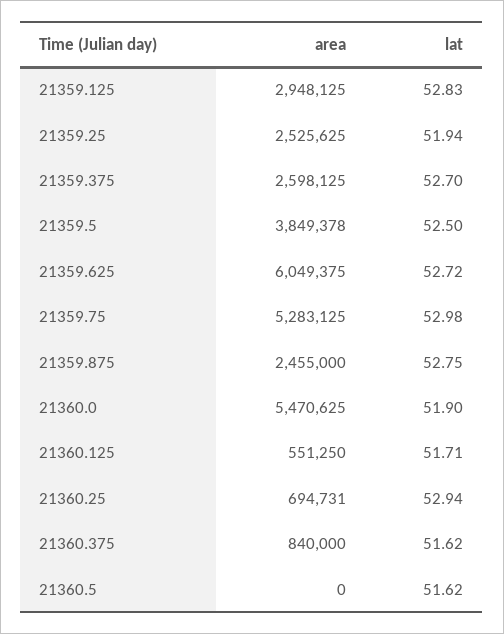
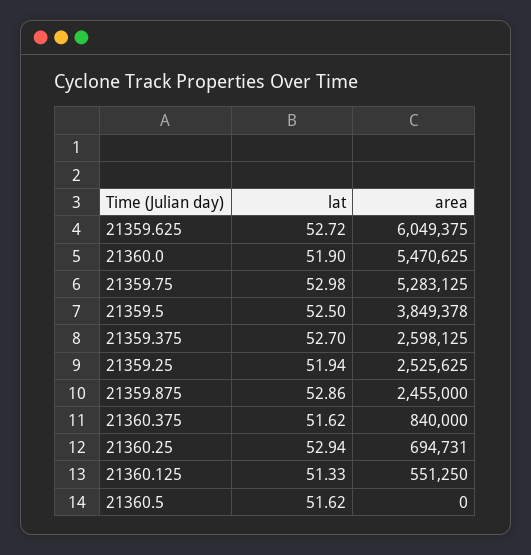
  {
    "area": {
-     "21359.125": 2948125,
      "21359.25": 2525625,
      "21359.375": 2598125,
      "21359.5": 3849378,
      "21359.625": 6049375,
      "21359.75": 5283125,
      "21359.875": 2455000,
      "21360.0": 5470625,
      "21360.125": 551250,
      "21360.25": 694731,
      "21360.375": 840000,
      "21360.5": 0
    },
    "lat": {
-     "21359.125": 52.83,
      "21359.25": 51.94,
      "21359.375": 52.7,
      "21359.5": 52.5,
      "21359.625": 52.72,
      "21359.75": 52.98,
-     "21359.875": 52.75,
+     "21359.875": 52.86,
      "21360.0": 51.9,
-     "21360.125": 51.71,
+     "21360.125": 51.33,
      "21360.25": 52.94,
      "21360.375": 51.62,
      "21360.5": 51.62
    }
  }

